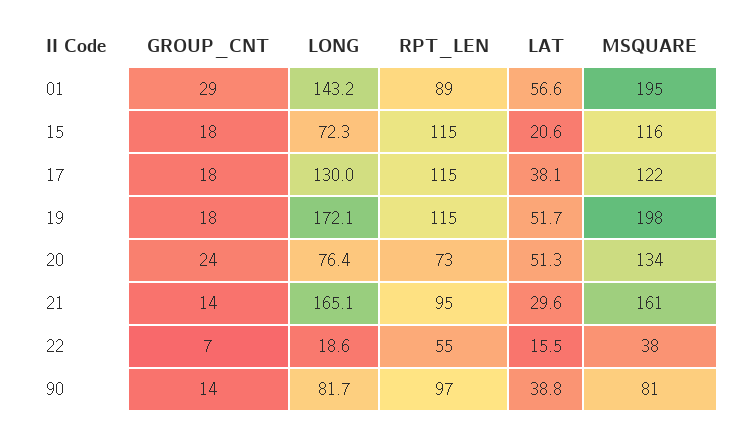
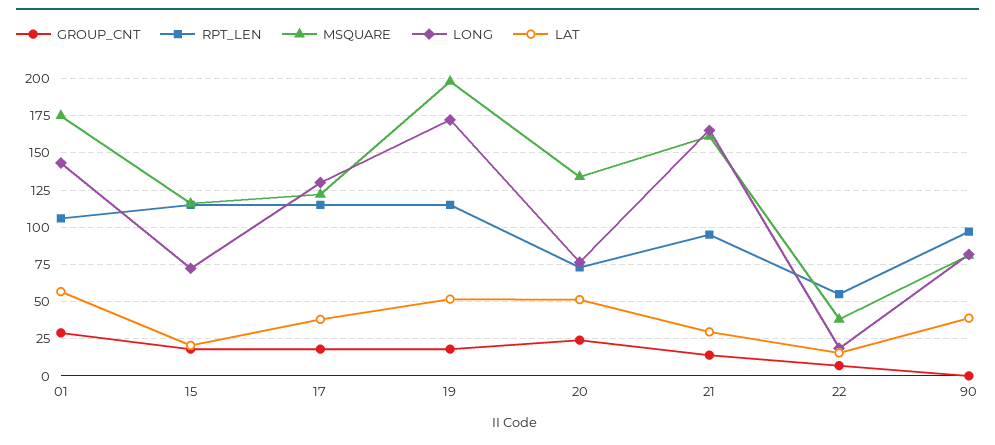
  {
    "GROUP_CNT": {
      "01": 29,
      "15": 18,
      "17": 18,
      "19": 18,
      "20": 24,
      "21": 14,
      "22": 7,
-     "90": 14
+     "90": 0
    },
    "LONG": {
      "01": 143.2,
      "15": 72.3,
      "17": 130,
      "19": 172.1,
      "20": 76.4,
      "21": 165.1,
      "22": 18.6,
      "90": 81.7
    },
    "RPT_LEN": {
-     "01": 89,
+     "01": 105,
      "15": 115,
      "17": 115,
      "19": 115,
      "20": 73,
      "21": 95,
      "22": 55,
      "90": 97
    },
    "LAT": {
      "01": 56.6,
      "15": 20.6,
      "17": 38.1,
      "19": 51.7,
      "20": 51.3,
      "21": 29.6,
      "22": 15.5,
      "90": 38.8
    },
    "MSQUARE": {
-     "01": 195,
+     "01": 175,
      "15": 116,
      "17": 122,
      "19": 198,
      "20": 134,
      "21": 161,
      "22": 38,
      "90": 81
    }
  }

